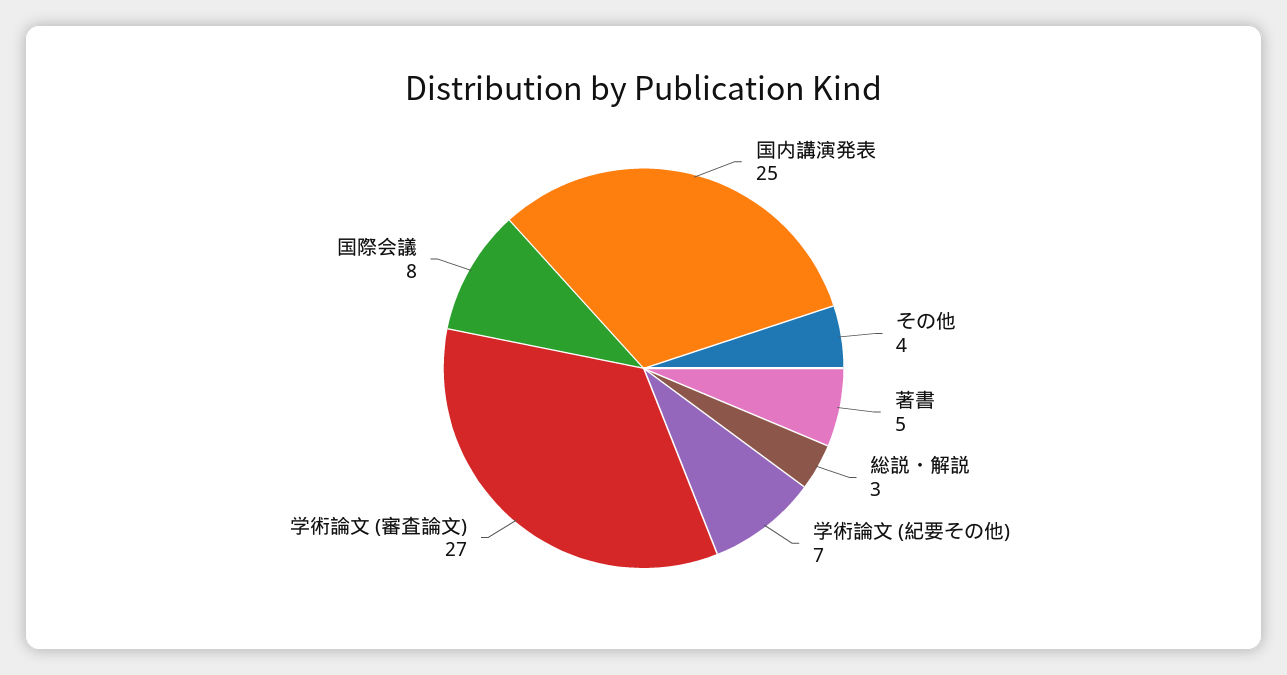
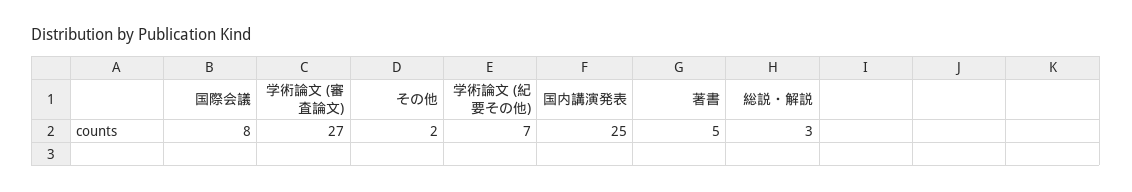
  {
    "国内講演発表": 25,
-   "その他": 4,
+   "その他": 2,
    "著書": 5,
    "総説・解説": 3,
    "学術論文 (紀要その他)": 7,
    "学術論文 (審査論文)": 27,
    "国際会議": 8
  }

